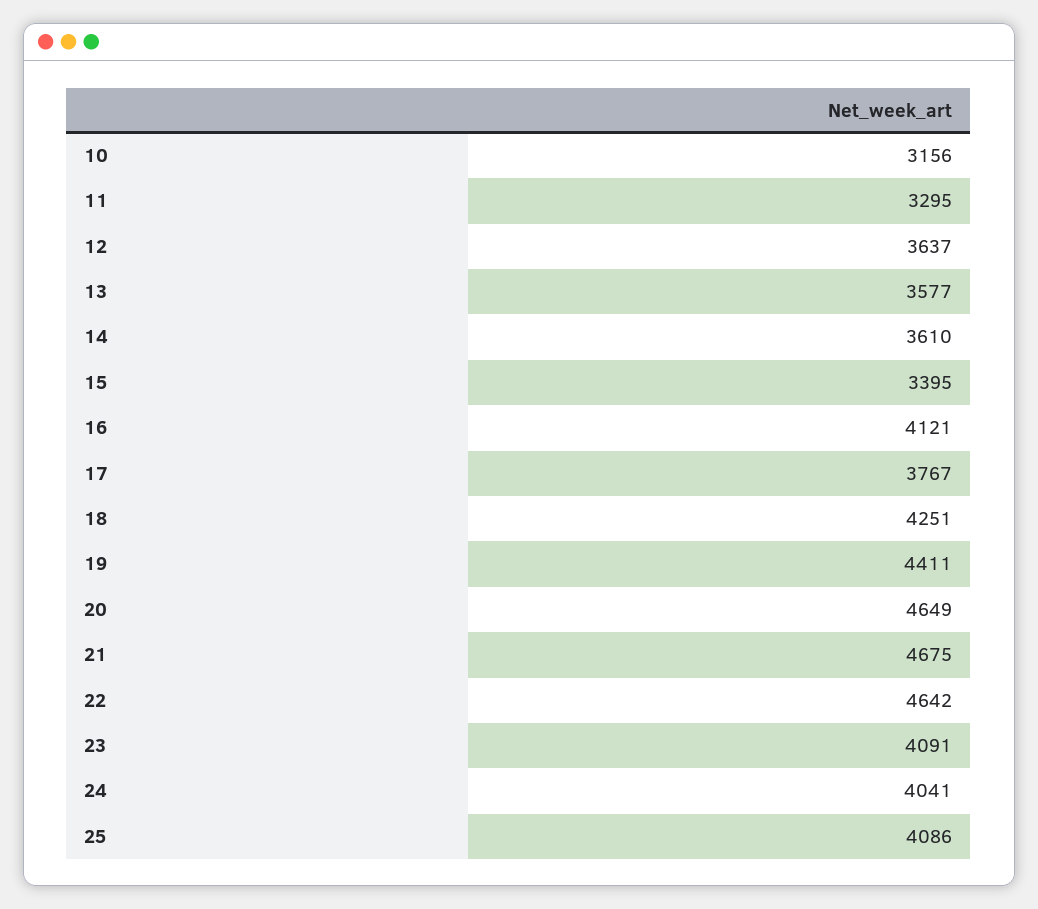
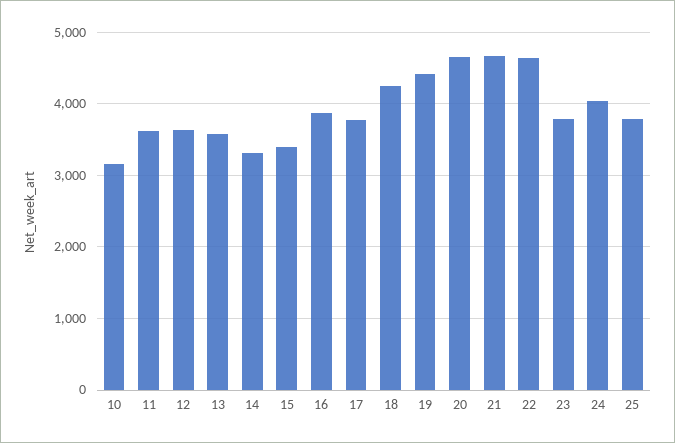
  {
    "10": 3156,
-   "11": 3295,
+   "11": 3600,
    "12": 3637,
    "13": 3577,
-   "14": 3610,
+   "14": 3300,
    "15": 3395,
-   "16": 4121,
+   "16": 3900,
    "17": 3767,
    "18": 4251,
    "19": 4411,
    "20": 4649,
    "21": 4675,
    "22": 4642,
-   "23": 4091,
+   "23": 3800,
    "24": 4041,
-   "25": 4086
+   "25": 3800
  }

